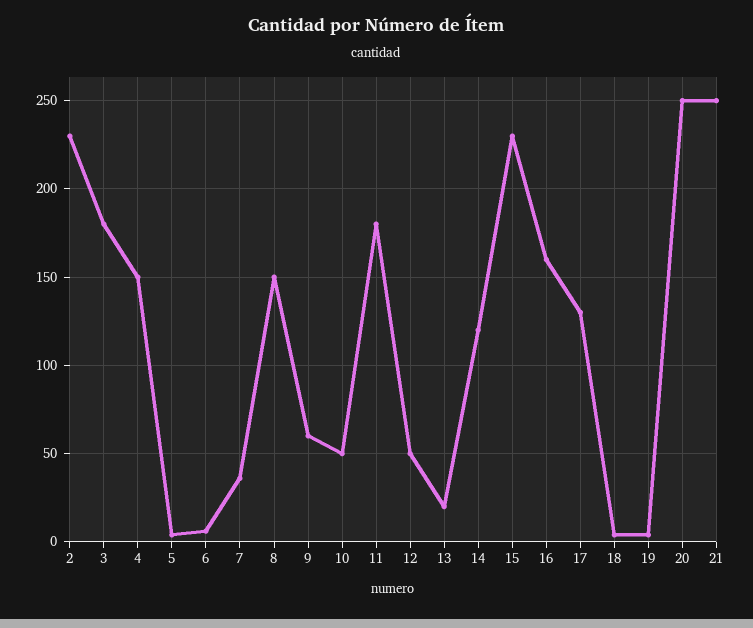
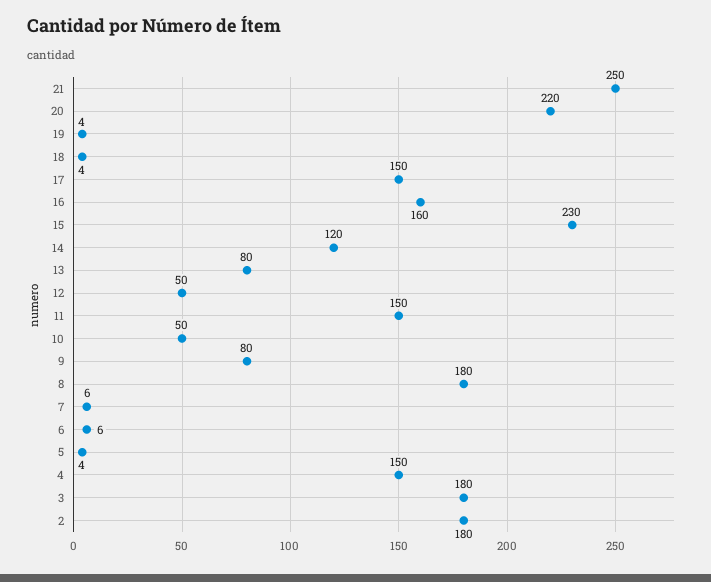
  {
-   "2": 230,
+   "2": 180,
    "3": 180,
    "4": 150,
    "5": 4,
    "6": 6,
-   "7": 35,
+   "7": 6,
-   "8": 150,
+   "8": 180,
-   "9": 60,
+   "9": 80,
    "10": 50,
-   "11": 180,
+   "11": 150,
    "12": 50,
-   "13": 20,
+   "13": 80,
    "14": 120,
    "15": 230,
    "16": 160,
-   "17": 130,
+   "17": 150,
    "18": 4,
    "19": 4,
-   "20": 250,
+   "20": 220,
    "21": 250
  }

